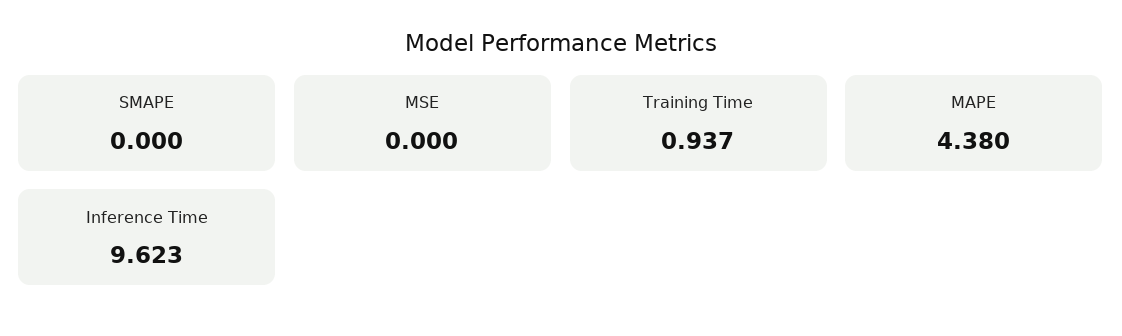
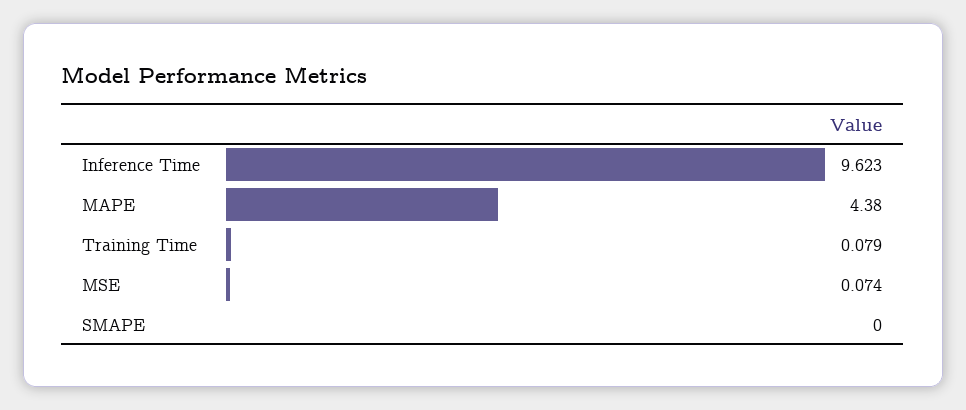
  {
    "SMAPE": 0,
-   "MSE": 0,
+   "MSE": 0.074,
-   "Training Time": 0.937,
+   "Training Time": 0.079,
    "MAPE": 4.38,
    "Inference Time": 9.623
  }

